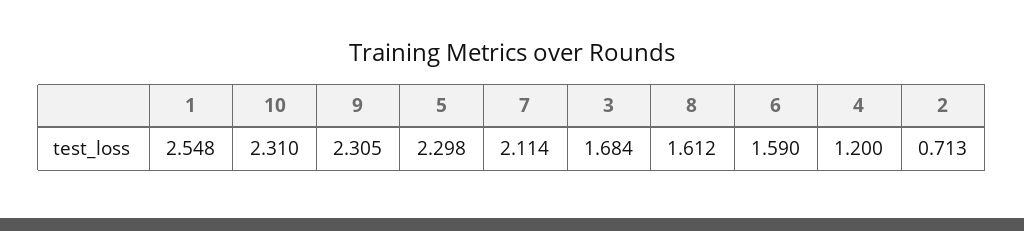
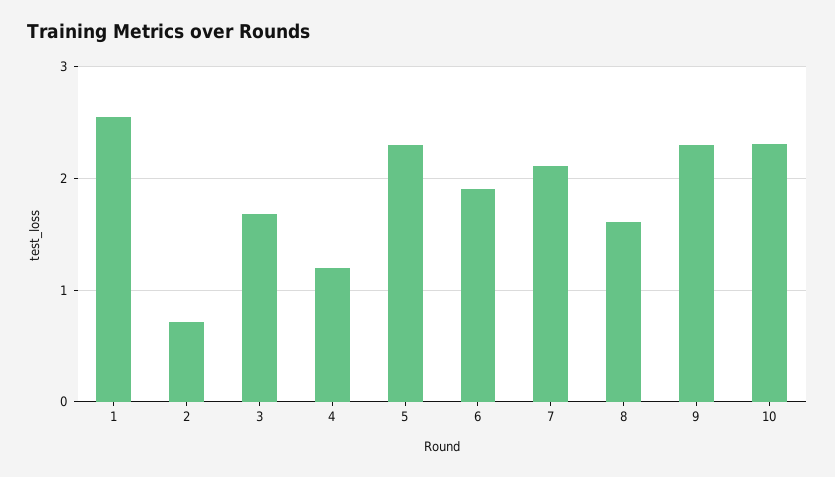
  {
    "1": 2.548,
    "10": 2.31,
    "9": 2.305,
    "5": 2.298,
    "7": 2.114,
    "3": 1.684,
    "8": 1.612,
-   "6": 1.59,
+   "6": 1.9,
    "4": 1.2,
    "2": 0.713
  }

